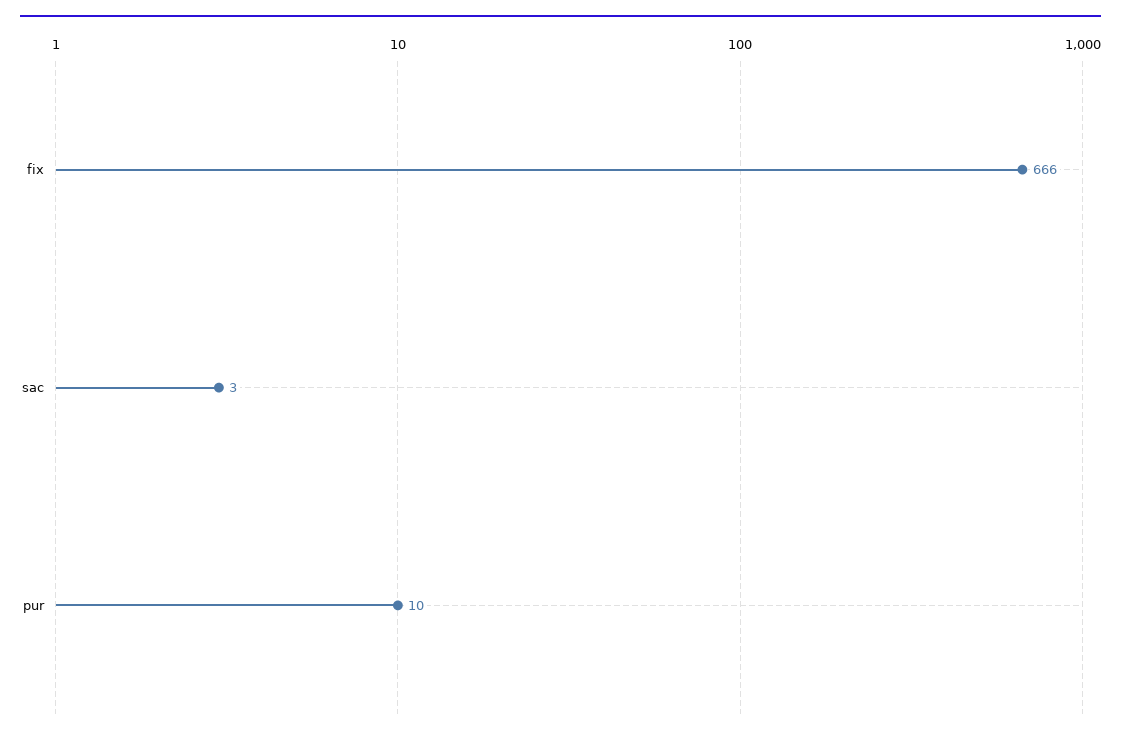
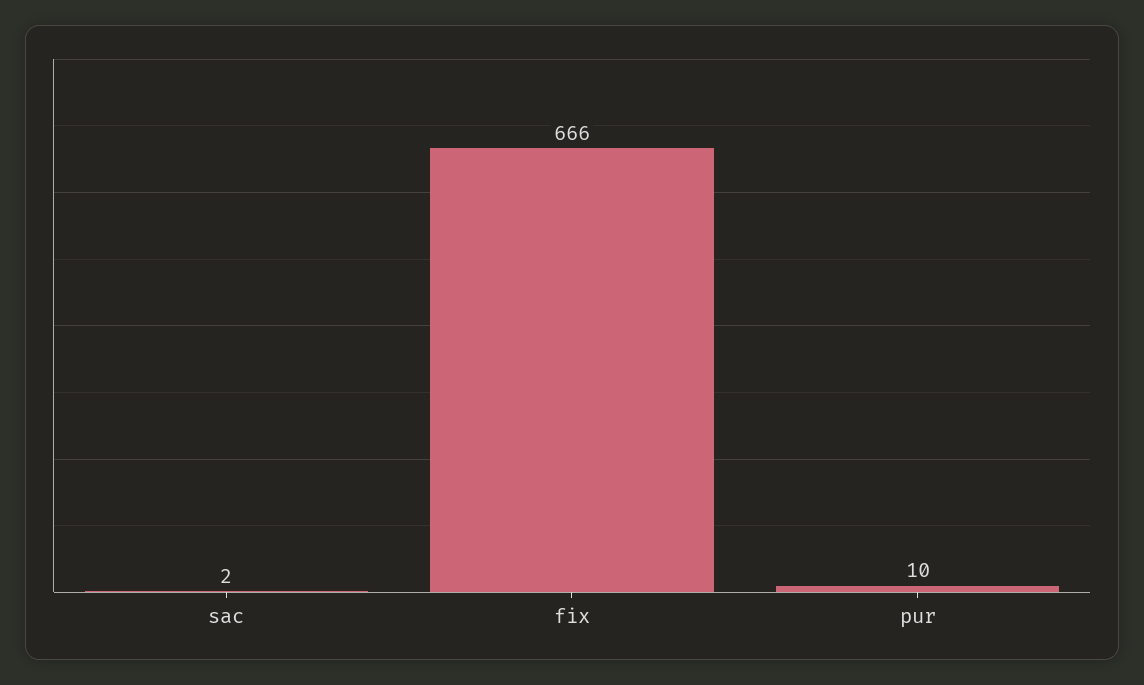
  {
    "fix": 666,
-   "sac": 3,
+   "sac": 2,
    "pur": 10
  }

